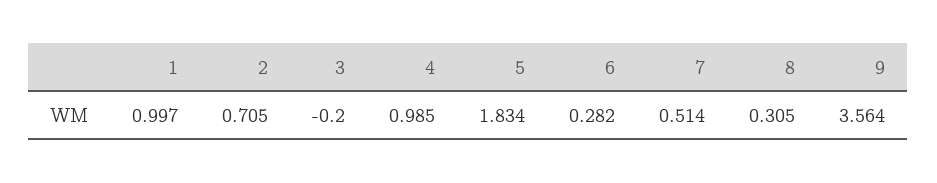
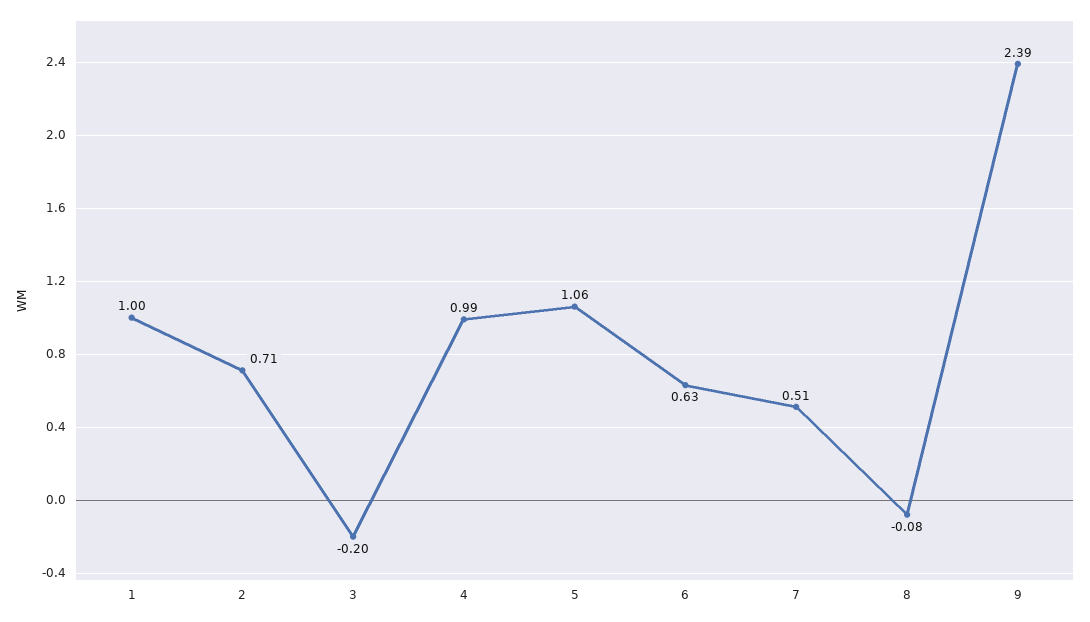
  {
    "1": 0.997,
    "2": 0.705,
    "3": -0.2,
    "4": 0.985,
-   "5": 1.834,
+   "5": 1.06,
-   "6": 0.282,
+   "6": 0.63,
    "7": 0.514,
-   "8": 0.305,
+   "8": -0.08,
-   "9": 3.564
+   "9": 2.39
  }

